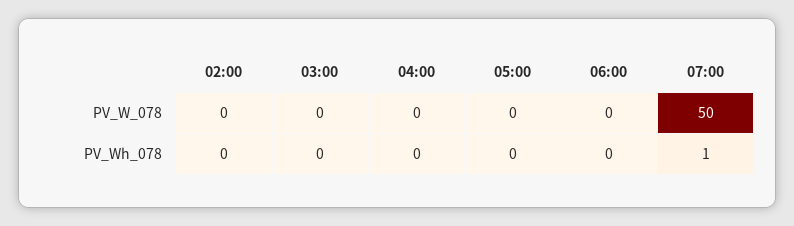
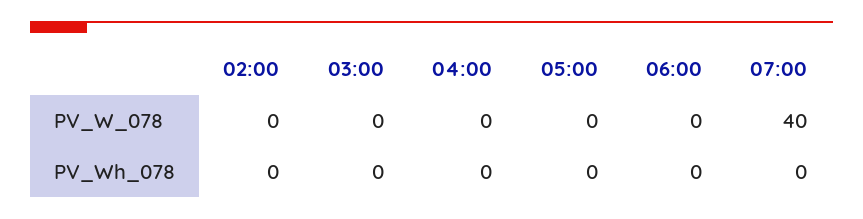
  {
    "02:00": {
      "PV_W_078": 0,
      "PV_Wh_078": 0
    },
    "03:00": {
      "PV_W_078": 0,
      "PV_Wh_078": 0
    },
    "04:00": {
      "PV_W_078": 0,
      "PV_Wh_078": 0
    },
    "05:00": {
      "PV_W_078": 0,
      "PV_Wh_078": 0
    },
    "06:00": {
      "PV_W_078": 0,
      "PV_Wh_078": 0
    },
    "07:00": {
-     "PV_W_078": 50,
+     "PV_W_078": 40,
-     "PV_Wh_078": 1
+     "PV_Wh_078": 0
    }
  }

